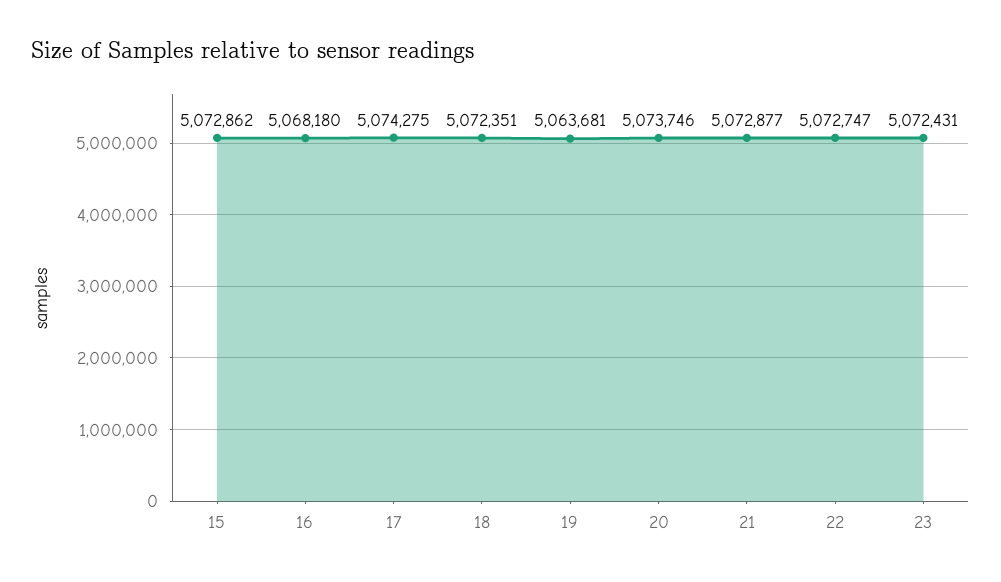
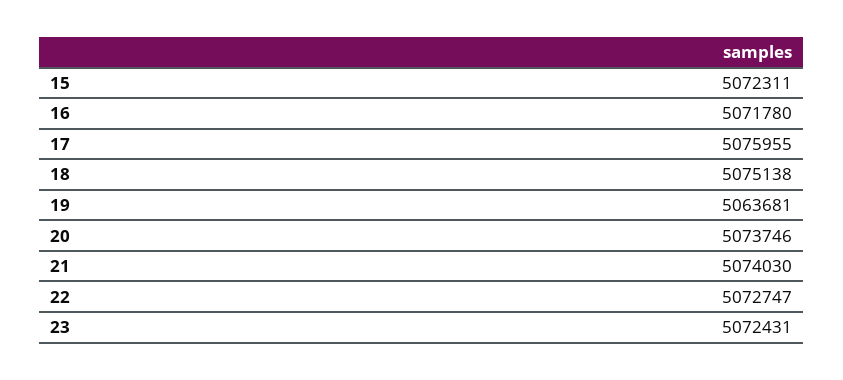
  {
-   "15": 5072862,
+   "15": 5072311,
-   "16": 5068180,
+   "16": 5071780,
-   "17": 5074275,
+   "17": 5075955,
-   "18": 5072351,
+   "18": 5075138,
    "19": 5063681,
    "20": 5073746,
-   "21": 5072877,
+   "21": 5074030,
    "22": 5072747,
    "23": 5072431
  }

